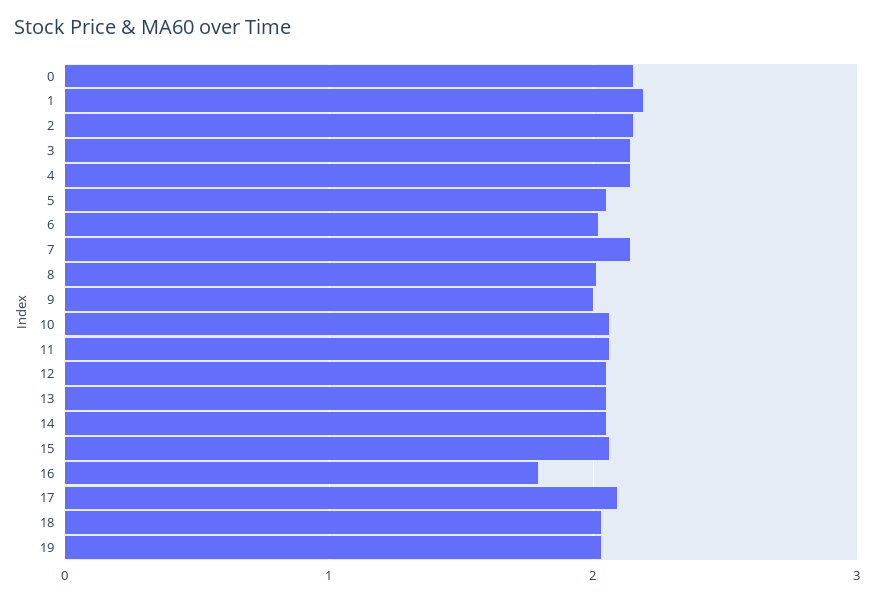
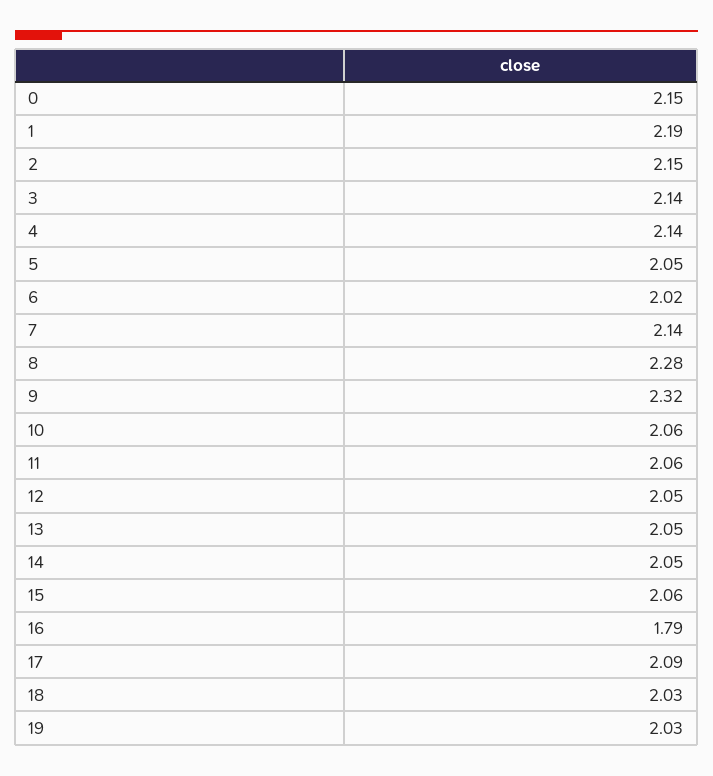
  {
    "0": 2.15,
    "1": 2.19,
    "2": 2.15,
    "3": 2.14,
    "4": 2.14,
    "5": 2.05,
    "6": 2.02,
    "7": 2.14,
-   "8": 2,
+   "8": 2.28,
-   "9": 2,
+   "9": 2.32,
    "10": 2.06,
    "11": 2.06,
    "12": 2.05,
    "13": 2.05,
    "14": 2.05,
    "15": 2.06,
    "16": 1.79,
    "17": 2.09,
    "18": 2.03,
    "19": 2.03
  }

